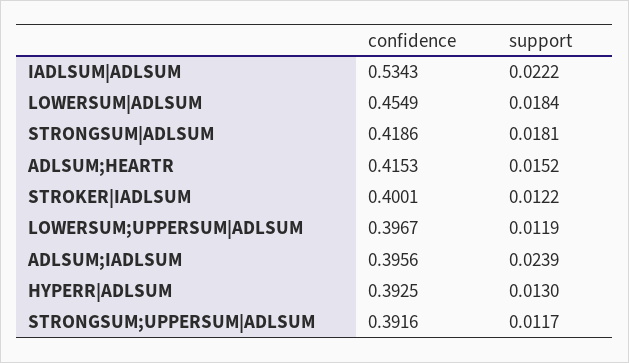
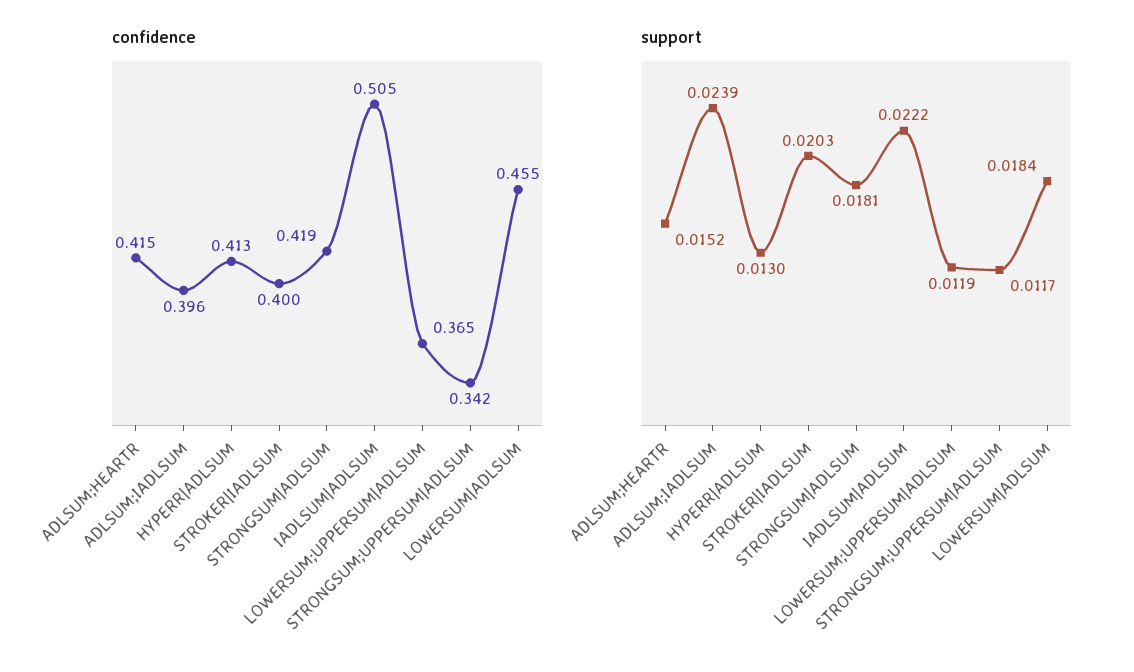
  {
    "confidence": {
-     "IADLSUM|ADLSUM": 0.5343,
+     "IADLSUM|ADLSUM": 0.505,
      "LOWERSUM|ADLSUM": 0.4549,
      "STRONGSUM|ADLSUM": 0.4186,
      "ADLSUM;HEARTR": 0.4153,
      "STROKER|IADLSUM": 0.4001,
-     "LOWERSUM;UPPERSUM|ADLSUM": 0.3967,
+     "LOWERSUM;UPPERSUM|ADLSUM": 0.365,
      "ADLSUM;IADLSUM": 0.3956,
-     "HYPERR|ADLSUM": 0.3925,
+     "HYPERR|ADLSUM": 0.413,
-     "STRONGSUM;UPPERSUM|ADLSUM": 0.3916
+     "STRONGSUM;UPPERSUM|ADLSUM": 0.342
    },
    "support": {
      "IADLSUM|ADLSUM": 0.0222,
      "LOWERSUM|ADLSUM": 0.0184,
      "STRONGSUM|ADLSUM": 0.0181,
      "ADLSUM;HEARTR": 0.0152,
-     "STROKER|IADLSUM": 0.0122,
+     "STROKER|IADLSUM": 0.0203,
      "LOWERSUM;UPPERSUM|ADLSUM": 0.0119,
      "ADLSUM;IADLSUM": 0.0239,
      "HYPERR|ADLSUM": 0.013,
      "STRONGSUM;UPPERSUM|ADLSUM": 0.0117
    }
  }

